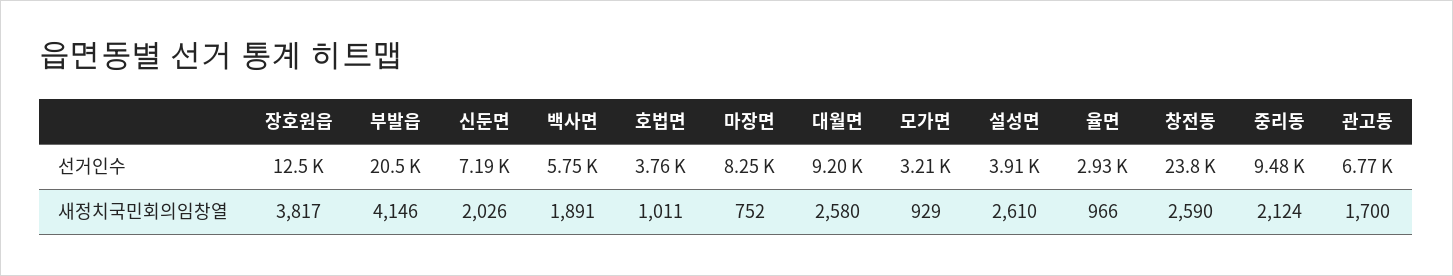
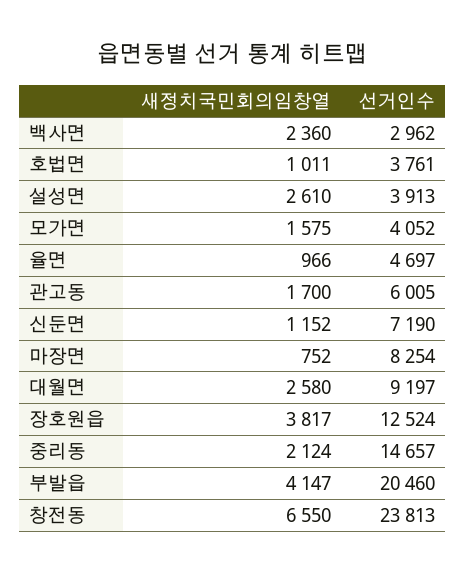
  {
    "장호원읍": {
      "선거인수": 12524,
      "새정치국민회의임창열": 3817
    },
    "부발읍": {
      "선거인수": 20460,
-     "새정치국민회의임창열": 4146
+     "새정치국민회의임창열": 4147
    },
    "신둔면": {
      "선거인수": 7190,
-     "새정치국민회의임창열": 2026
+     "새정치국민회의임창열": 1152
    },
    "백사면": {
-     "선거인수": 5750,
+     "선거인수": 2962,
-     "새정치국민회의임창열": 1891
+     "새정치국민회의임창열": 2360
    },
    "호법면": {
      "선거인수": 3761,
      "새정치국민회의임창열": 1011
    },
    "마장면": {
      "선거인수": 8254,
      "새정치국민회의임창열": 752
    },
    "대월면": {
      "선거인수": 9197,
      "새정치국민회의임창열": 2580
    },
    "모가면": {
-     "선거인수": 3210,
+     "선거인수": 4052,
-     "새정치국민회의임창열": 929
+     "새정치국민회의임창열": 1575
    },
    "설성면": {
      "선거인수": 3913,
      "새정치국민회의임창열": 2610
    },
    "율면": {
-     "선거인수": 2930,
+     "선거인수": 4697,
      "새정치국민회의임창열": 966
    },
    "창전동": {
      "선거인수": 23813,
-     "새정치국민회의임창열": 2590
+     "새정치국민회의임창열": 6550
    },
    "중리동": {
-     "선거인수": 9480,
+     "선거인수": 14657,
      "새정치국민회의임창열": 2124
    },
    "관고동": {
-     "선거인수": 6770,
+     "선거인수": 6005,
      "새정치국민회의임창열": 1700
    }
  }

